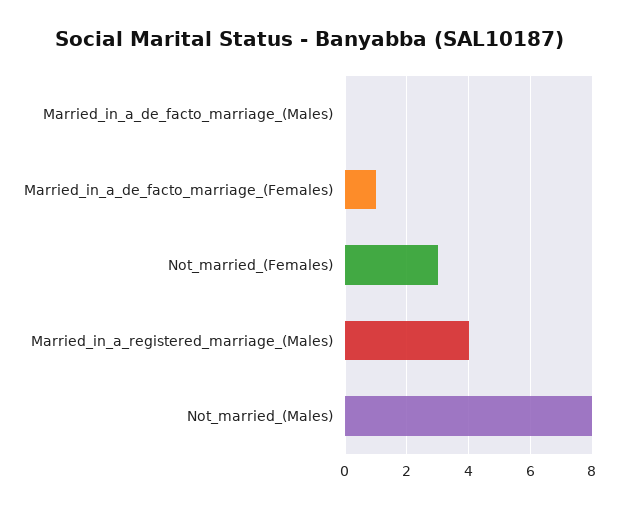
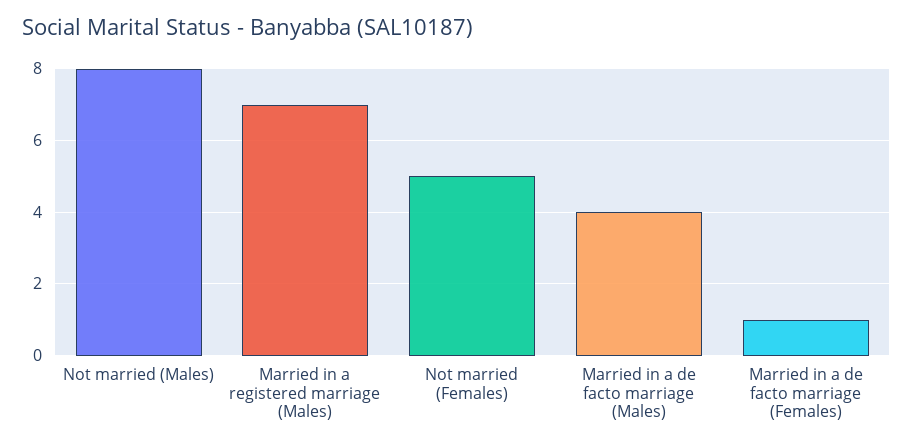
  {
-   "Married_in_a_de_facto_marriage_(Males)": 0,
+   "Married_in_a_de_facto_marriage_(Males)": 4,
    "Married_in_a_de_facto_marriage_(Females)": 1,
-   "Not_married_(Females)": 3,
+   "Not_married_(Females)": 5,
-   "Married_in_a_registered_marriage_(Males)": 4,
+   "Married_in_a_registered_marriage_(Males)": 7,
    "Not_married_(Males)": 8
  }

